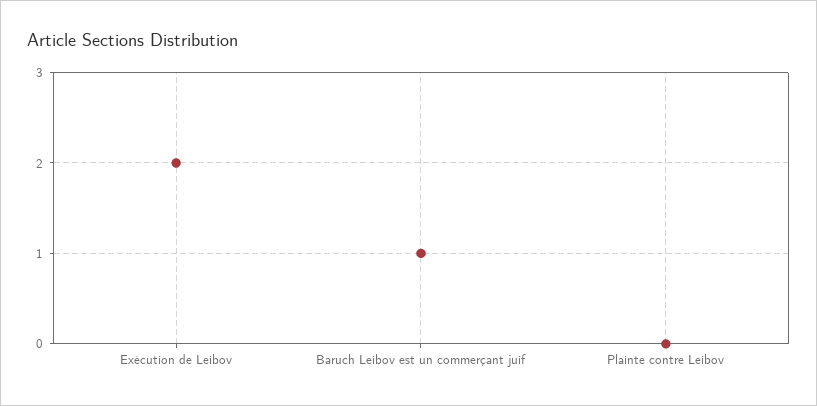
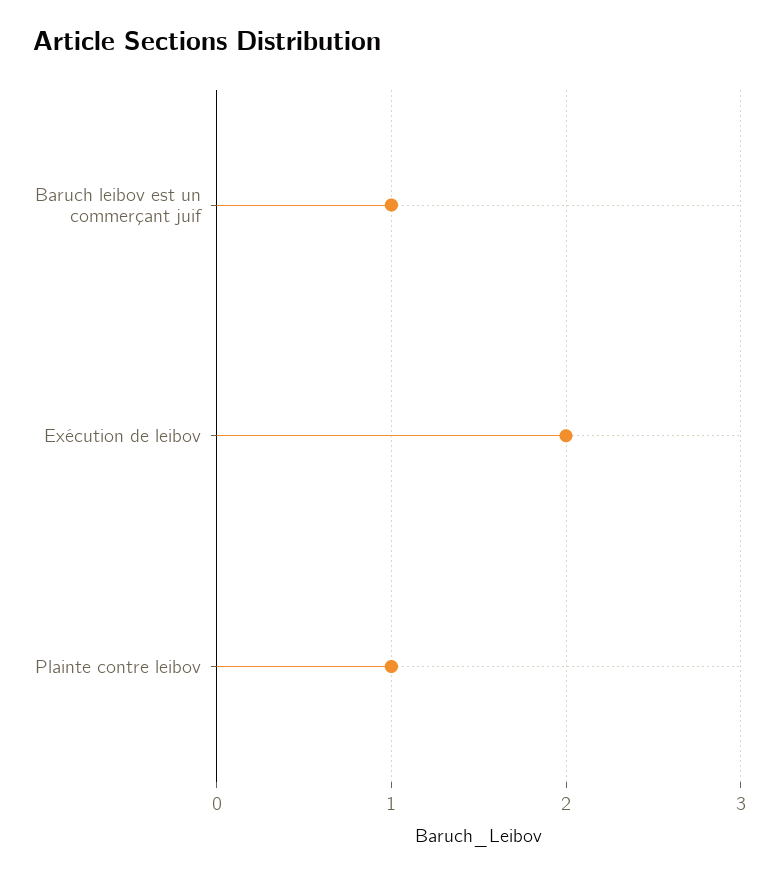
  {
    "Exécution de Leibov": 2,
    "Baruch Leibov est un commerçant juif": 1,
-   "Plainte contre Leibov": 0
+   "Plainte contre Leibov": 1
  }

